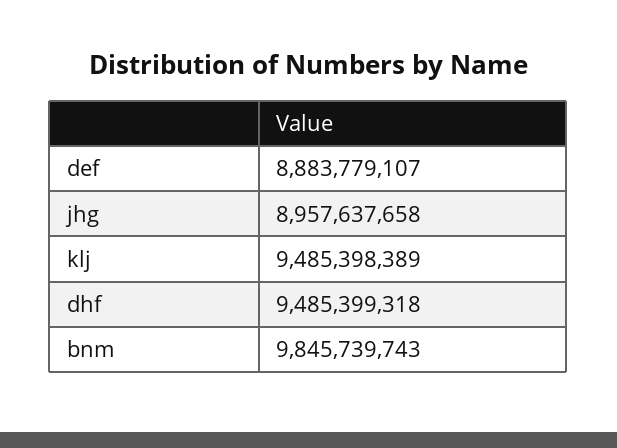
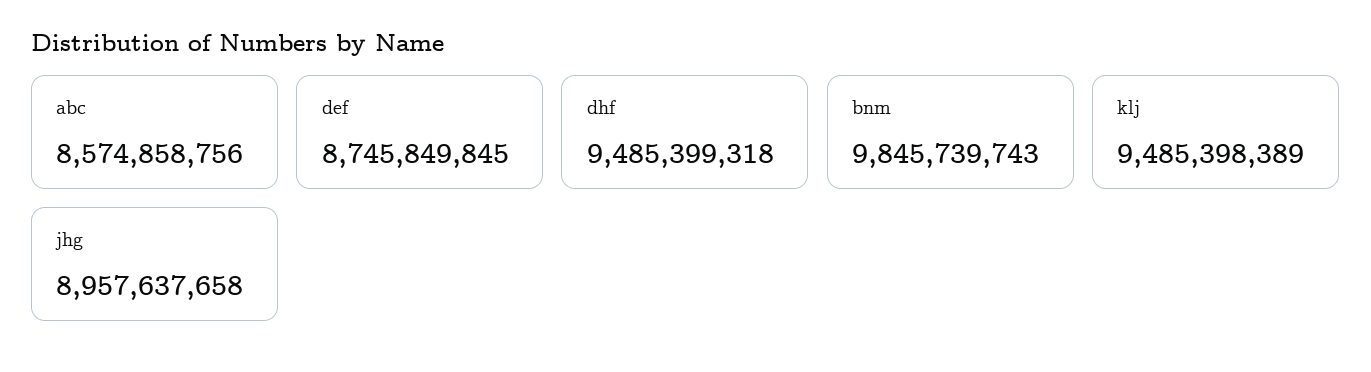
  {
-   "def": 8883779107,
+   "def": 8745849845,
    "jhg": 8957637658,
    "klj": 9485398389,
    "dhf": 9485399318,
-   "bnm": 9845739743
+   "bnm": 9845739743,
+   "abc": 8574858756
  }

